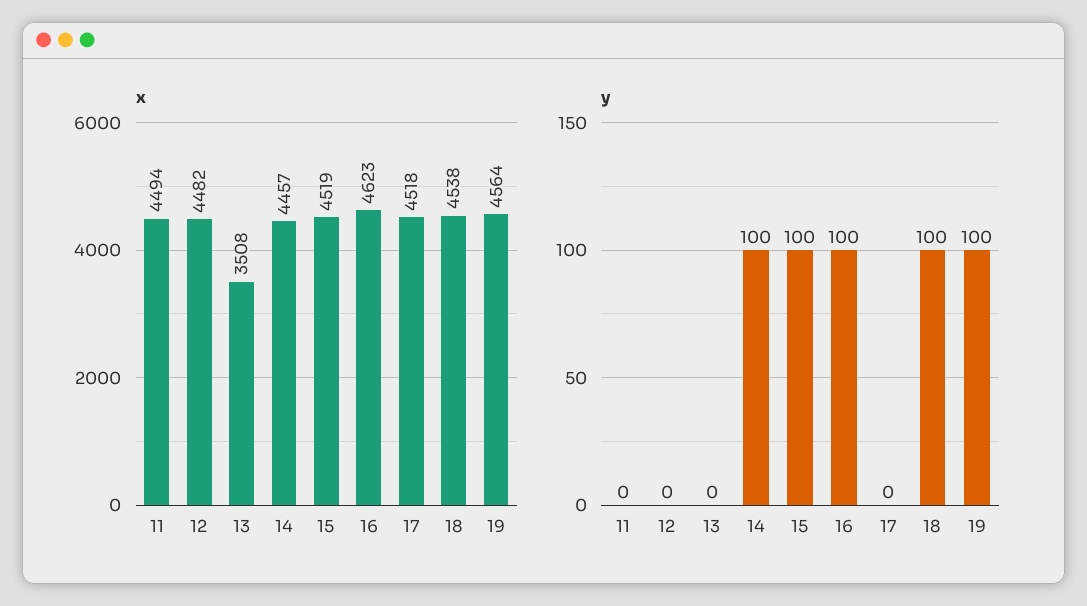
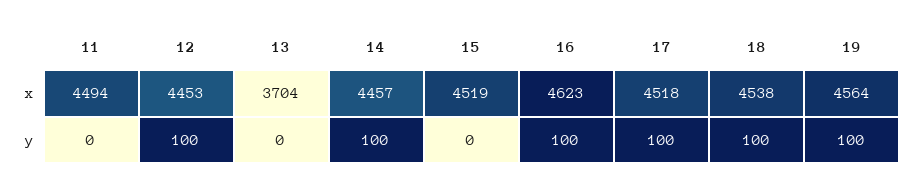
  {
    "x": {
      "11": 4494,
-     "12": 4482,
+     "12": 4453,
-     "13": 3508,
+     "13": 3704,
      "14": 4457,
      "15": 4519,
      "16": 4623,
      "17": 4518,
      "18": 4538,
      "19": 4564
    },
    "y": {
      "11": 0,
-     "12": 0,
+     "12": 100,
      "13": 0,
      "14": 100,
-     "15": 100,
+     "15": 0,
      "16": 100,
-     "17": 0,
+     "17": 100,
      "18": 100,
      "19": 100
    }
  }

